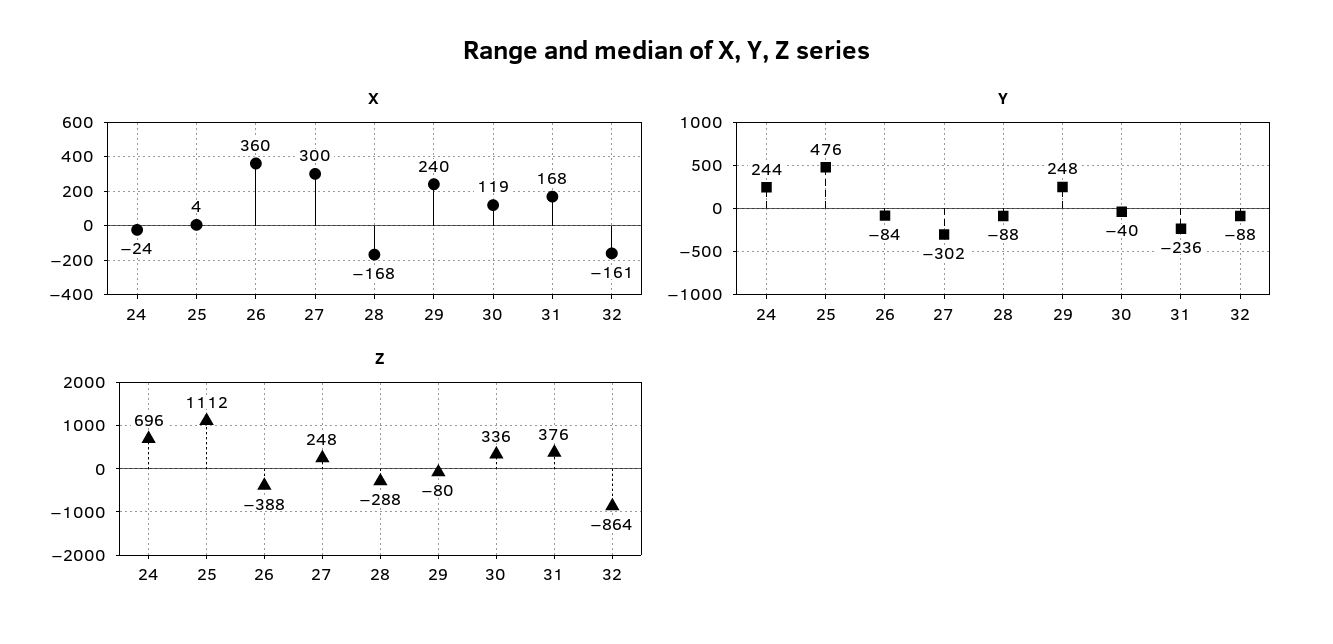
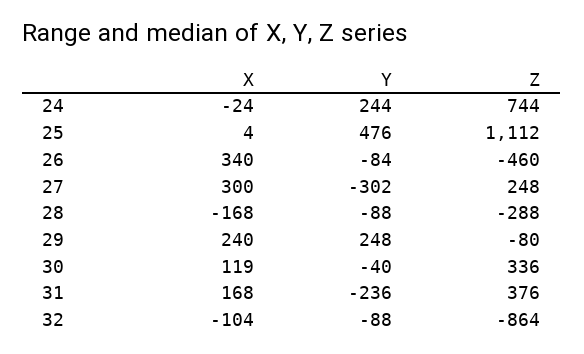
  {
    "X": {
      "24": -24,
      "25": 4,
-     "26": 360,
+     "26": 340,
      "27": 300,
      "28": -168,
      "29": 240,
      "30": 119,
      "31": 168,
-     "32": -161
+     "32": -104
    },
    "Y": {
      "24": 244,
      "25": 476,
      "26": -84,
      "27": -302,
      "28": -88,
      "29": 248,
      "30": -40,
      "31": -236,
      "32": -88
    },
    "Z": {
-     "24": 696,
+     "24": 744,
      "25": 1112,
-     "26": -388,
+     "26": -460,
      "27": 248,
      "28": -288,
      "29": -80,
      "30": 336,
      "31": 376,
      "32": -864
    }
  }

